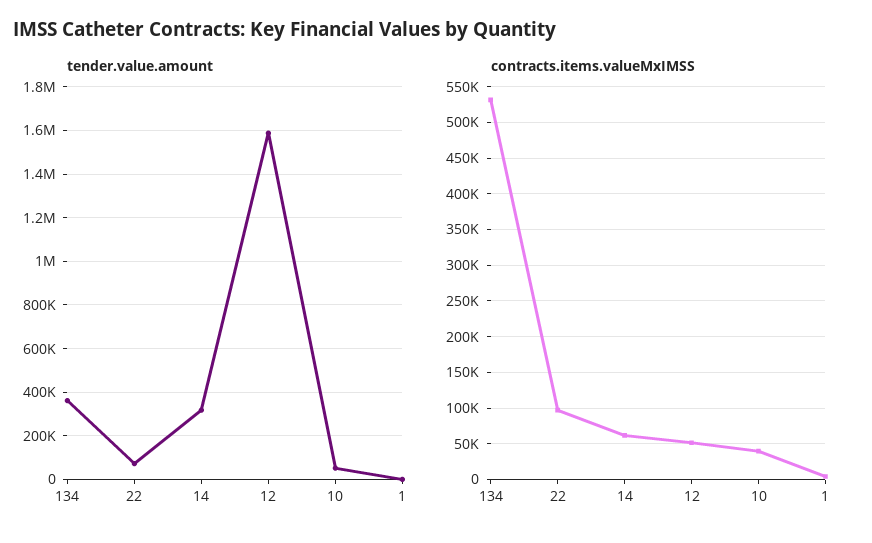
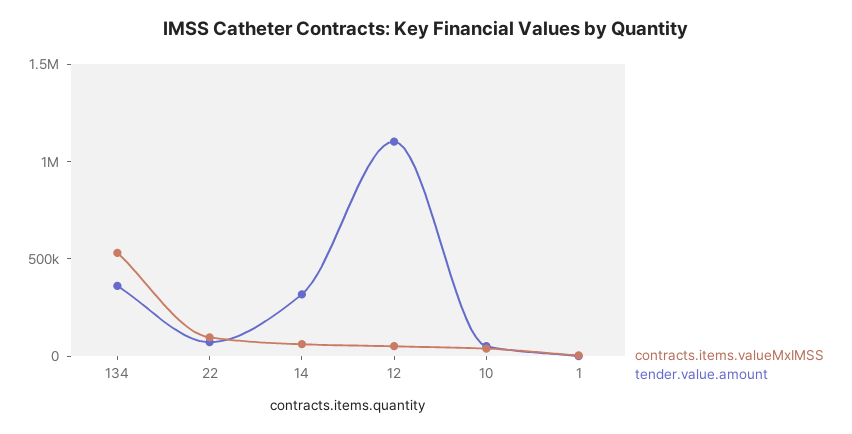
  {
    "tender.value.amount": {
      "134": 350000,
      "22": 50000,
      "14": 300000,
-     "12": 1600000,
+     "12": 1100000,
      "10": 50000,
      "1": 0
    },
    "contracts.items.valueMxIMSS": {
      "134": 530000,
      "22": 100000,
      "14": 60000,
      "12": 50000,
      "10": 40000,
      "1": 0
    }
  }

